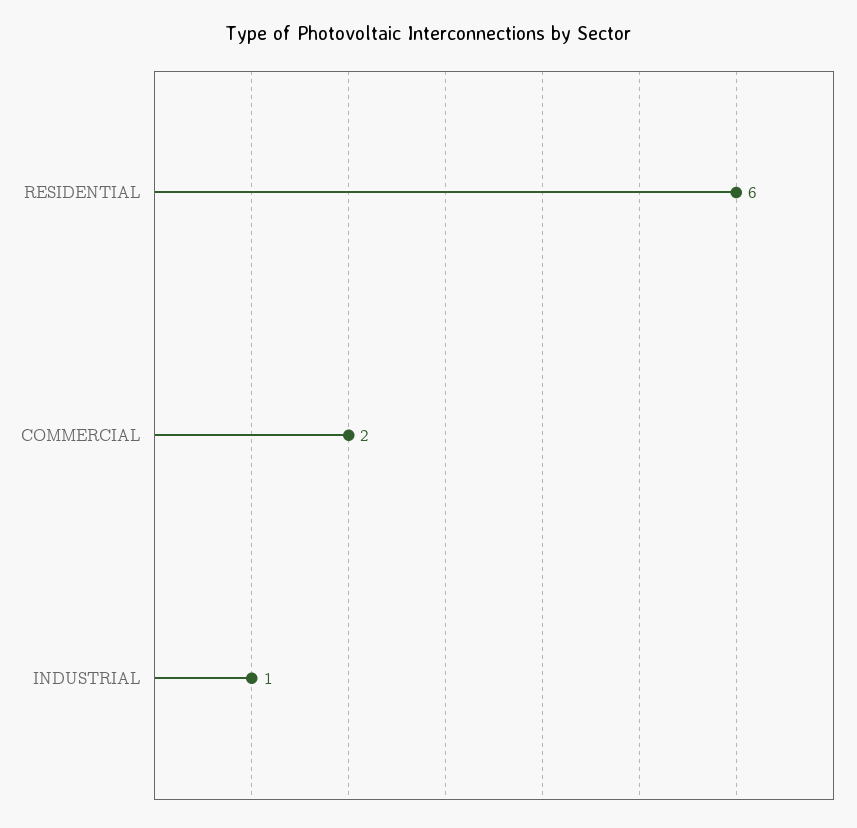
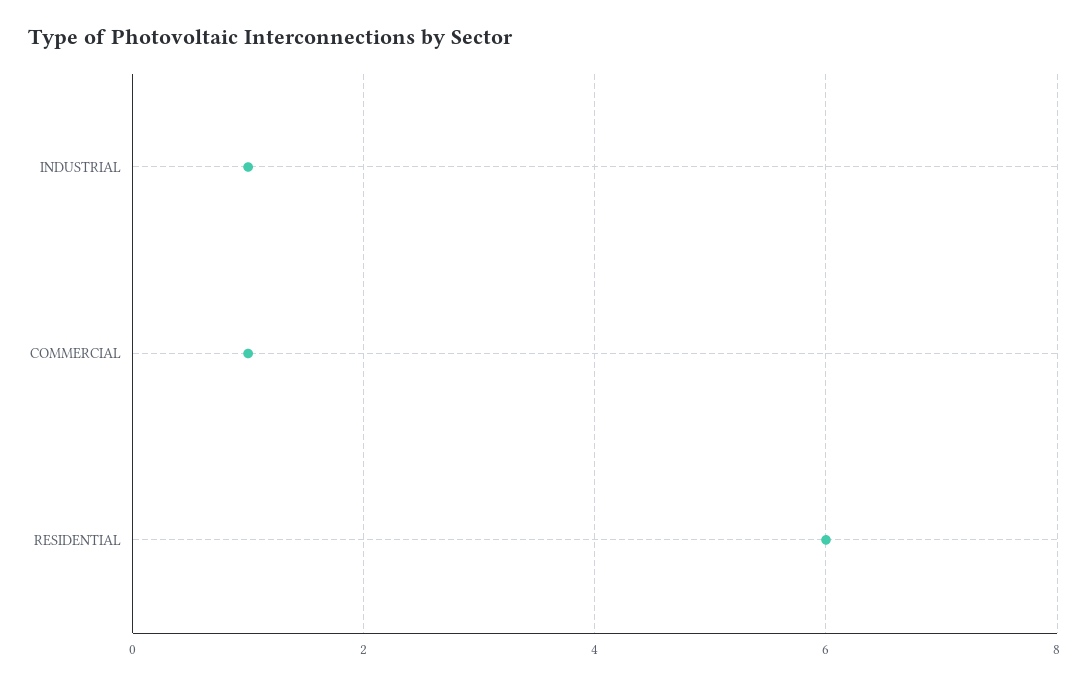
  {
    "RESIDENTIAL": 6,
-   "COMMERCIAL": 2,
+   "COMMERCIAL": 1,
    "INDUSTRIAL": 1
  }

